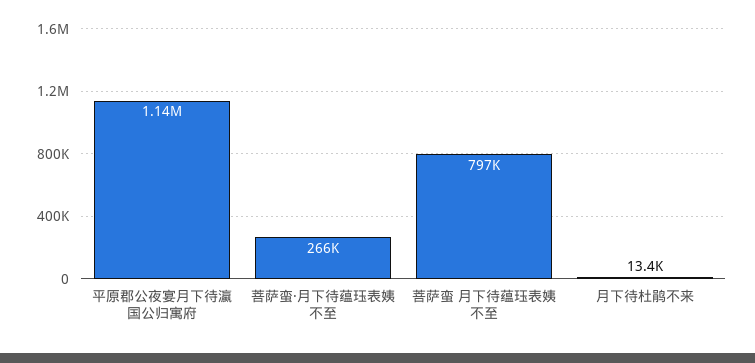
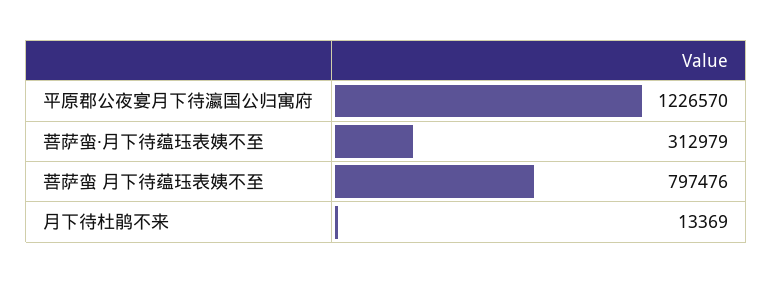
  {
-   "平原郡公夜宴月下待瀛国公归寓府": 1140000,
+   "平原郡公夜宴月下待瀛国公归寓府": 1226570,
-   "菩萨蛮·月下待蕴珏表姨不至": 266000,
+   "菩萨蛮·月下待蕴珏表姨不至": 312979,
    "菩萨蛮 月下待蕴珏表姨不至": 797476,
    "月下待杜鹃不来": 13369
  }

